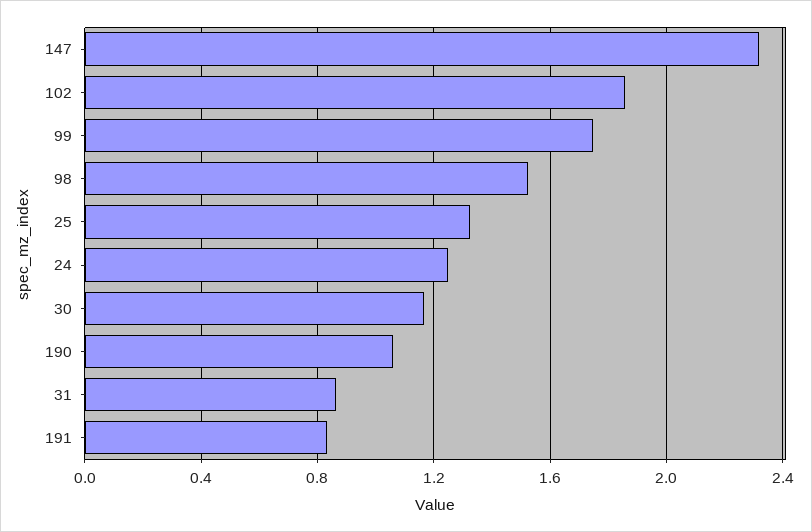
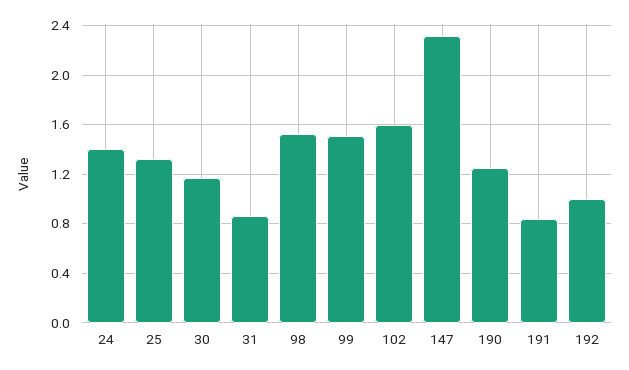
  {
    "147": 2.3,
-   "102": 1.85,
+   "102": 1.6,
-   "99": 1.75,
+   "99": 1.5,
    "98": 1.55,
    "25": 1.35,
-   "24": 1.25,
+   "24": 1.4,
    "30": 1.15,
-   "190": 1.05,
+   "190": 1.25,
    "31": 0.85,
-   "191": 0.85
+   "191": 0.85,
+   "192": 1
  }

